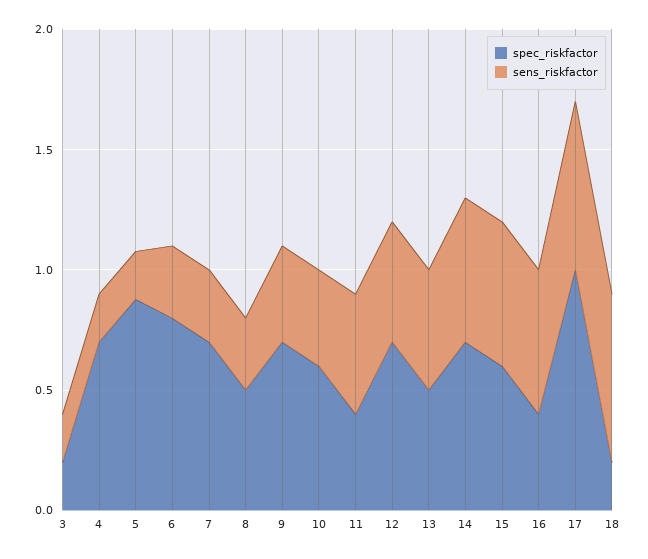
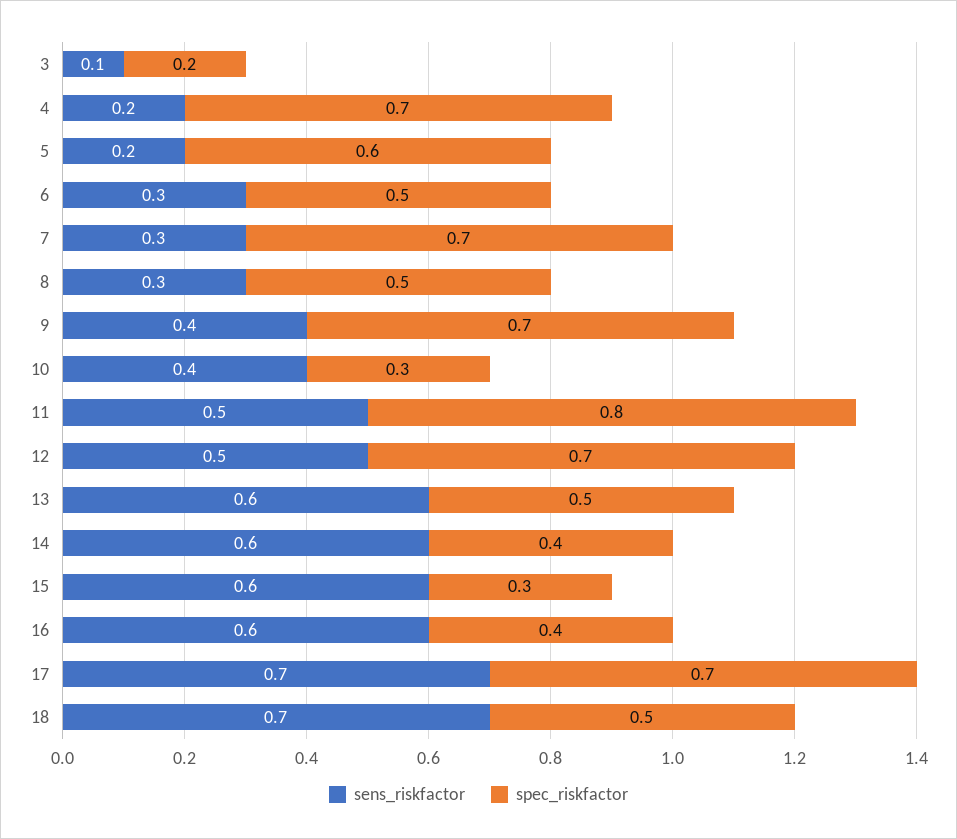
  {
    "spec_riskfactor": {
      "3": 0.2,
      "4": 0.7,
-     "5": 0.9,
+     "5": 0.6,
-     "6": 0.8,
+     "6": 0.5,
      "7": 0.7,
      "8": 0.5,
      "9": 0.7,
-     "10": 0.6,
+     "10": 0.3,
-     "11": 0.4,
+     "11": 0.8,
      "12": 0.7,
      "13": 0.5,
-     "14": 0.7,
+     "14": 0.4,
-     "15": 0.6,
+     "15": 0.3,
      "16": 0.4,
-     "17": 1,
+     "17": 0.7,
-     "18": 0.2
+     "18": 0.5
    },
    "sens_riskfactor": {
-     "3": 0.2,
+     "3": 0.1,
      "4": 0.2,
      "5": 0.2,
      "6": 0.3,
      "7": 0.3,
      "8": 0.3,
      "9": 0.4,
      "10": 0.4,
      "11": 0.5,
      "12": 0.5,
-     "13": 0.5,
+     "13": 0.6,
      "14": 0.6,
      "15": 0.6,
      "16": 0.6,
      "17": 0.7,
      "18": 0.7
    }
  }

